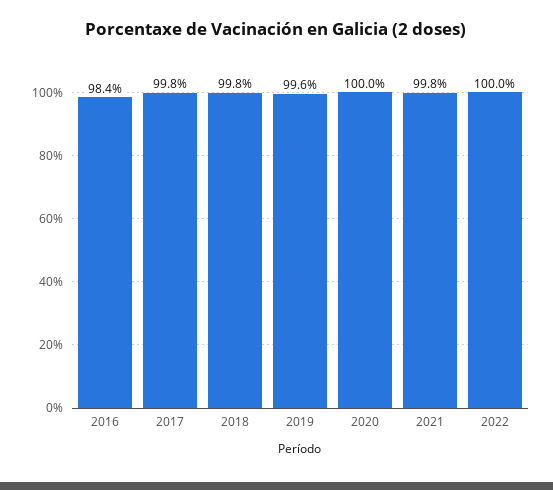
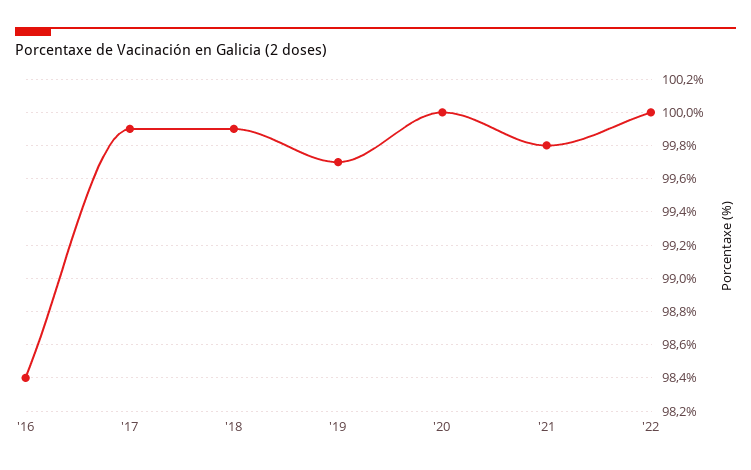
  {
    "2016": 98.4,
-   "2017": 99.8,
+   "2017": 99.9,
-   "2018": 99.8,
+   "2018": 99.9,
-   "2019": 99.6,
+   "2019": 99.7,
    "2020": 100,
    "2021": 99.8,
    "2022": 100
  }

